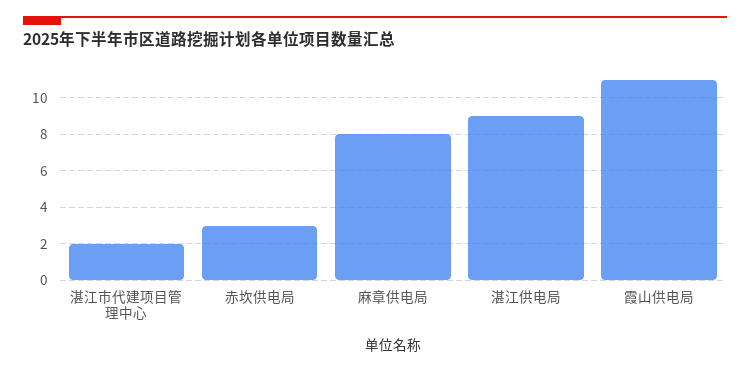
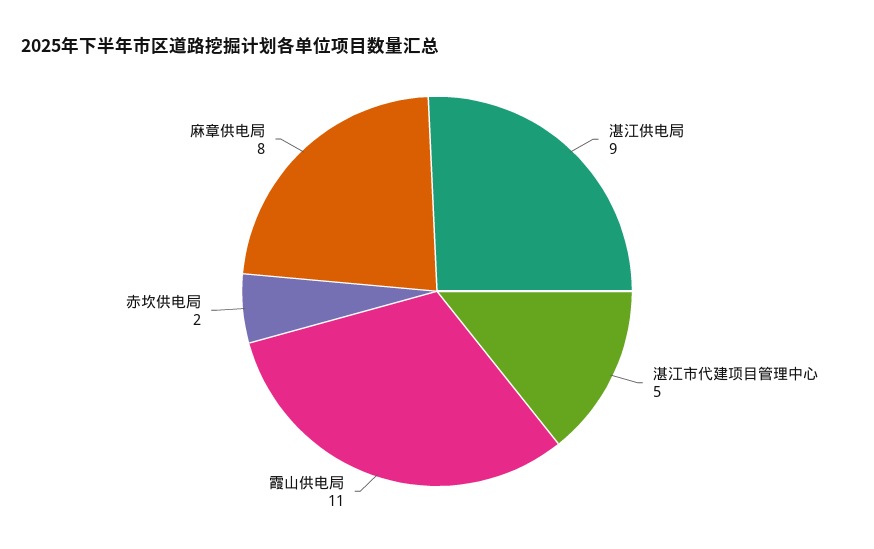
  {
-   "湛江市代建项目管理中心": 2,
+   "湛江市代建项目管理中心": 5,
-   "赤坎供电局": 3,
+   "赤坎供电局": 2,
    "麻章供电局": 8,
    "湛江供电局": 9,
    "霞山供电局": 11
  }

